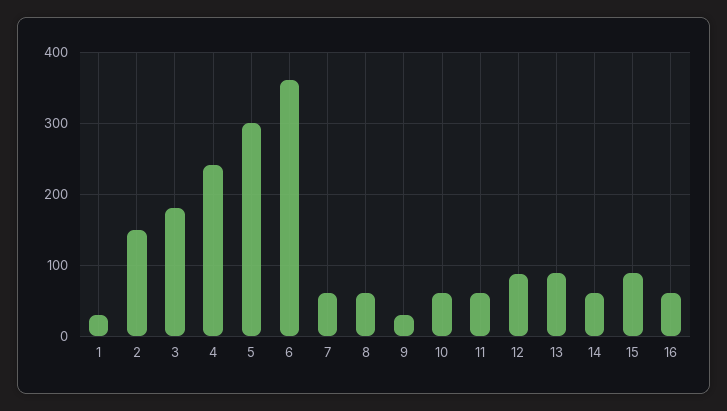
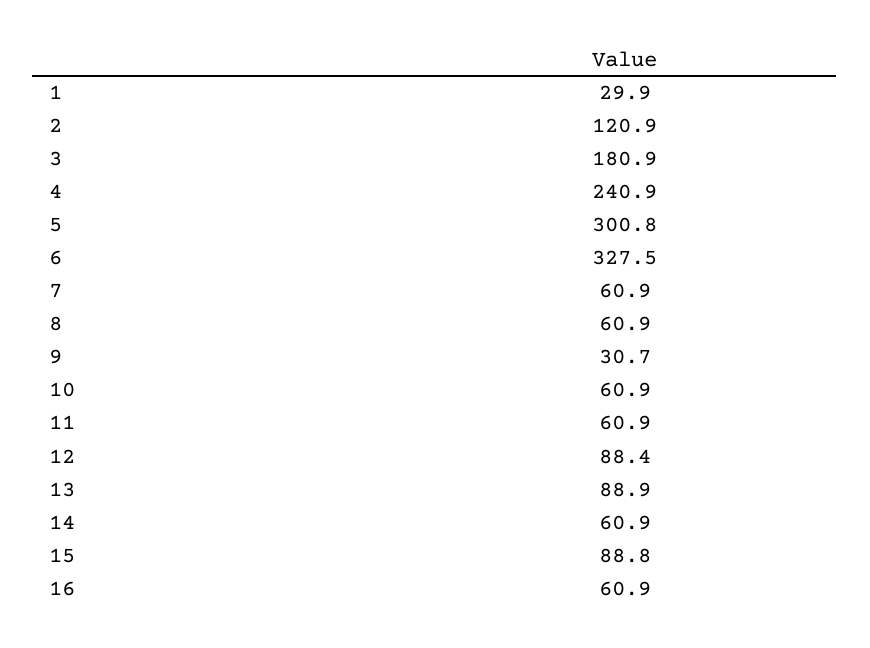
  {
    "1": 29.9,
-   "2": 150,
+   "2": 120.9,
    "3": 180.9,
    "4": 240.9,
    "5": 300.8,
-   "6": 360,
+   "6": 327.5,
    "7": 60.9,
    "8": 60.9,
    "9": 30.7,
    "10": 60.9,
    "11": 60.9,
    "12": 88.4,
    "13": 88.9,
    "14": 60.9,
    "15": 88.8,
    "16": 60.9
  }

